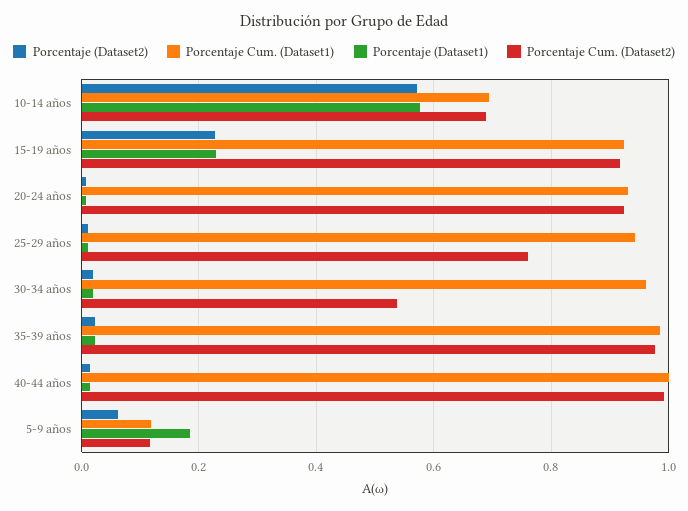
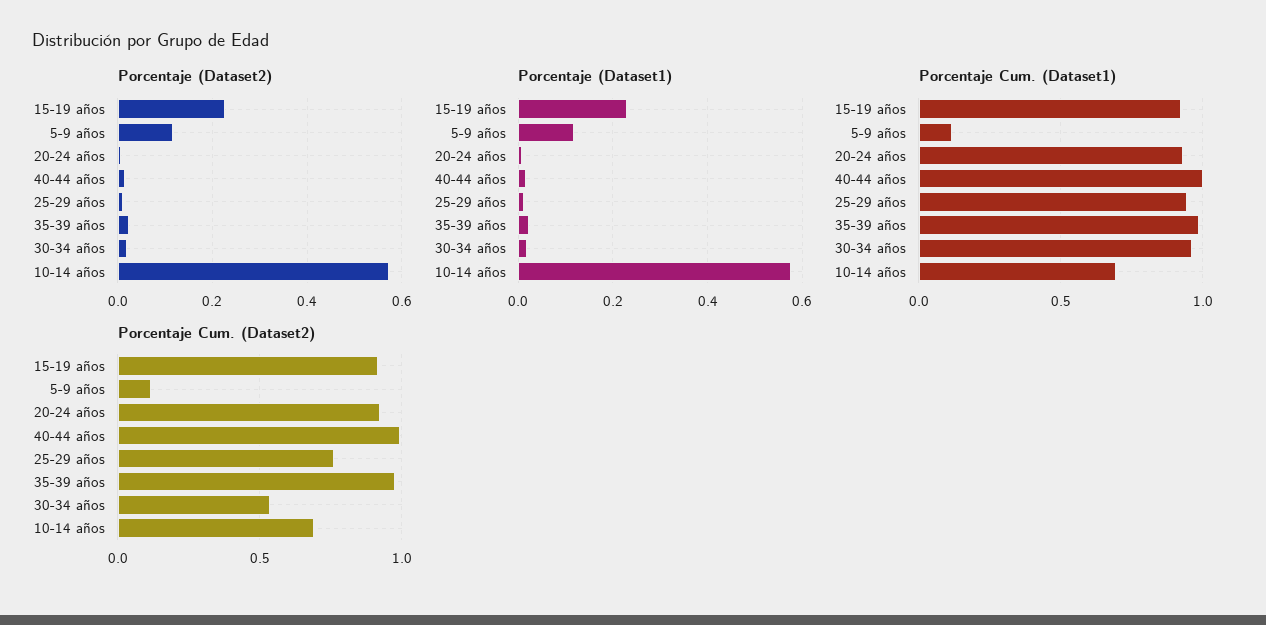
  {
    "Porcentaje (Dataset2)": {
      "10-14 años": 0.58,
      "15-19 años": 0.22,
      "20-24 años": 0,
      "25-29 años": 0.02,
      "30-34 años": 0.02,
      "35-39 años": 0.02,
      "40-44 años": 0.02,
-     "5-9 años": 0.06
+     "5-9 años": 0.12
    },
    "Porcentaje Cum. (Dataset1)": {
      "10-14 años": 0.7,
      "15-19 años": 0.92,
      "20-24 años": 0.94,
      "25-29 años": 0.94,
      "30-34 años": 0.96,
      "35-39 años": 0.98,
      "40-44 años": 1,
      "5-9 años": 0.12
    },
    "Porcentaje (Dataset1)": {
      "10-14 años": 0.58,
      "15-19 años": 0.22,
      "20-24 años": 0,
      "25-29 años": 0.02,
      "30-34 años": 0.02,
      "35-39 años": 0.02,
      "40-44 años": 0.02,
-     "5-9 años": 0.18
+     "5-9 años": 0.12
    },
    "Porcentaje Cum. (Dataset2)": {
      "10-14 años": 0.68,
      "15-19 años": 0.92,
      "20-24 años": 0.92,
      "25-29 años": 0.76,
      "30-34 años": 0.54,
      "35-39 años": 0.98,
      "40-44 años": 1,
      "5-9 años": 0.12
    }
  }

